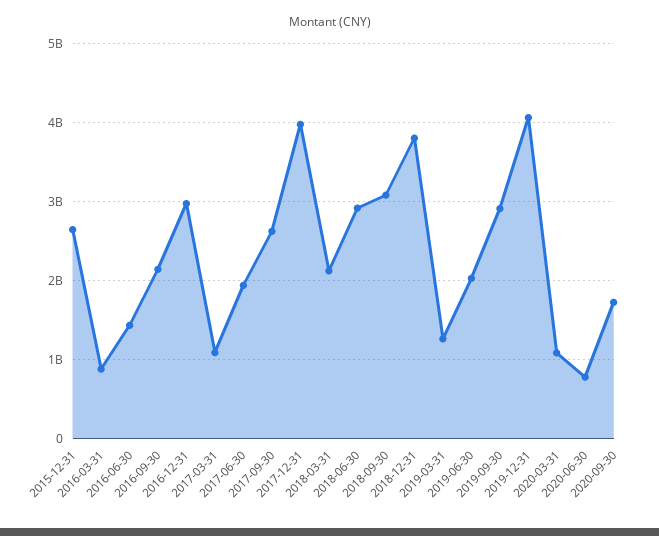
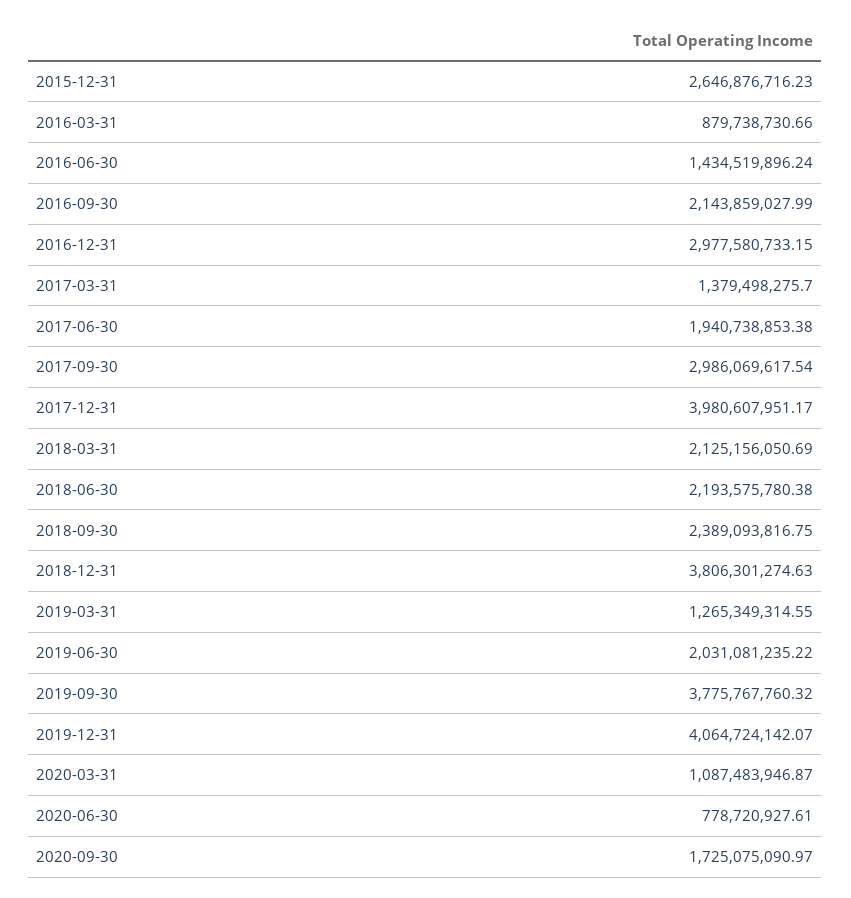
  {
    "2015-12-31": 2646876716.23,
    "2016-03-31": 879738730.66,
    "2016-06-30": 1434519896.24,
    "2016-09-30": 2143859027.99,
    "2016-12-31": 2977580733.15,
-   "2017-03-31": 1100000000,
+   "2017-03-31": 1379498275.7,
    "2017-06-30": 1940738853.38,
-   "2017-09-30": 2600000000,
+   "2017-09-30": 2986069617.54,
    "2017-12-31": 3980607951.17,
    "2018-03-31": 2125156050.69,
-   "2018-06-30": 2900000000,
+   "2018-06-30": 2193575780.38,
-   "2018-09-30": 3100000000,
+   "2018-09-30": 2389093816.75,
    "2018-12-31": 3806301274.63,
    "2019-03-31": 1265349314.55,
    "2019-06-30": 2031081235.22,
-   "2019-09-30": 2900000000,
+   "2019-09-30": 3775767760.32,
    "2019-12-31": 4064724142.07,
    "2020-03-31": 1087483946.87,
    "2020-06-30": 778720927.61,
    "2020-09-30": 1725075090.97
  }

